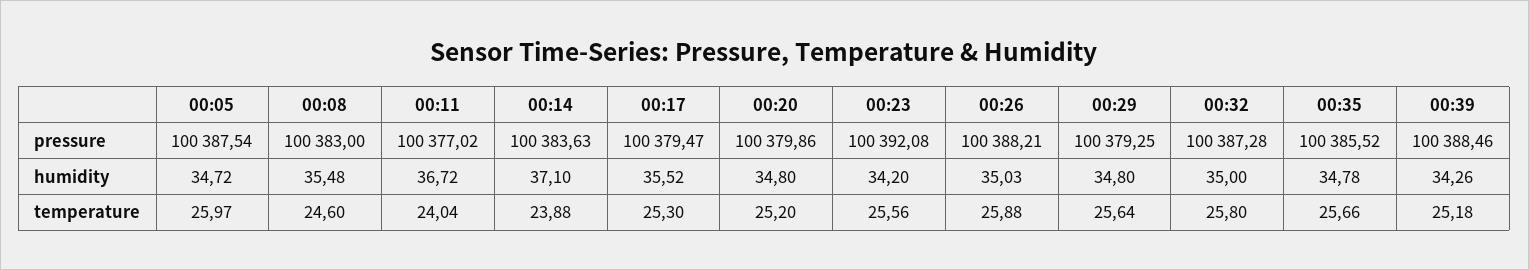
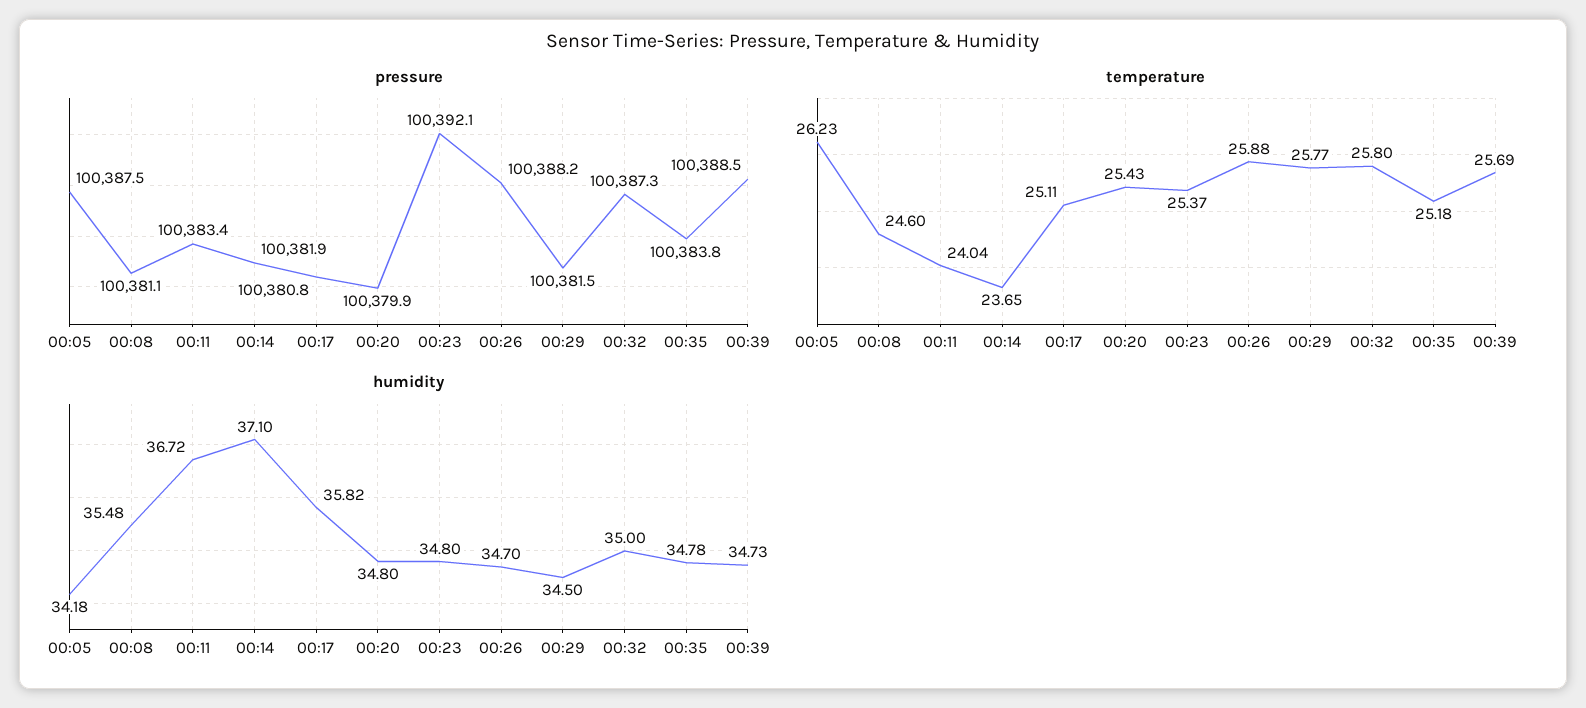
  {
    "pressure": {
      "00:05": 100387.54,
-     "00:08": 100383,
+     "00:08": 100381.1,
-     "00:11": 100377.02,
+     "00:11": 100383.4,
-     "00:14": 100383.63,
+     "00:14": 100381.9,
-     "00:17": 100379.47,
+     "00:17": 100380.8,
      "00:20": 100379.86,
      "00:23": 100392.08,
      "00:26": 100388.21,
-     "00:29": 100379.25,
+     "00:29": 100381.5,
      "00:32": 100387.28,
-     "00:35": 100385.52,
+     "00:35": 100383.8,
      "00:39": 100388.46
    },
    "humidity": {
-     "00:05": 34.72,
+     "00:05": 34.18,
      "00:08": 35.48,
      "00:11": 36.72,
      "00:14": 37.1,
-     "00:17": 35.52,
+     "00:17": 35.82,
      "00:20": 34.8,
-     "00:23": 34.2,
+     "00:23": 34.8,
-     "00:26": 35.03,
+     "00:26": 34.7,
-     "00:29": 34.8,
+     "00:29": 34.5,
      "00:32": 35,
      "00:35": 34.78,
-     "00:39": 34.26
+     "00:39": 34.73
    },
    "temperature": {
-     "00:05": 25.97,
+     "00:05": 26.23,
      "00:08": 24.6,
      "00:11": 24.04,
-     "00:14": 23.88,
+     "00:14": 23.65,
-     "00:17": 25.3,
+     "00:17": 25.11,
-     "00:20": 25.2,
+     "00:20": 25.43,
-     "00:23": 25.56,
+     "00:23": 25.37,
      "00:26": 25.88,
-     "00:29": 25.64,
+     "00:29": 25.77,
      "00:32": 25.8,
-     "00:35": 25.66,
+     "00:35": 25.18,
-     "00:39": 25.18
+     "00:39": 25.69
    }
  }

